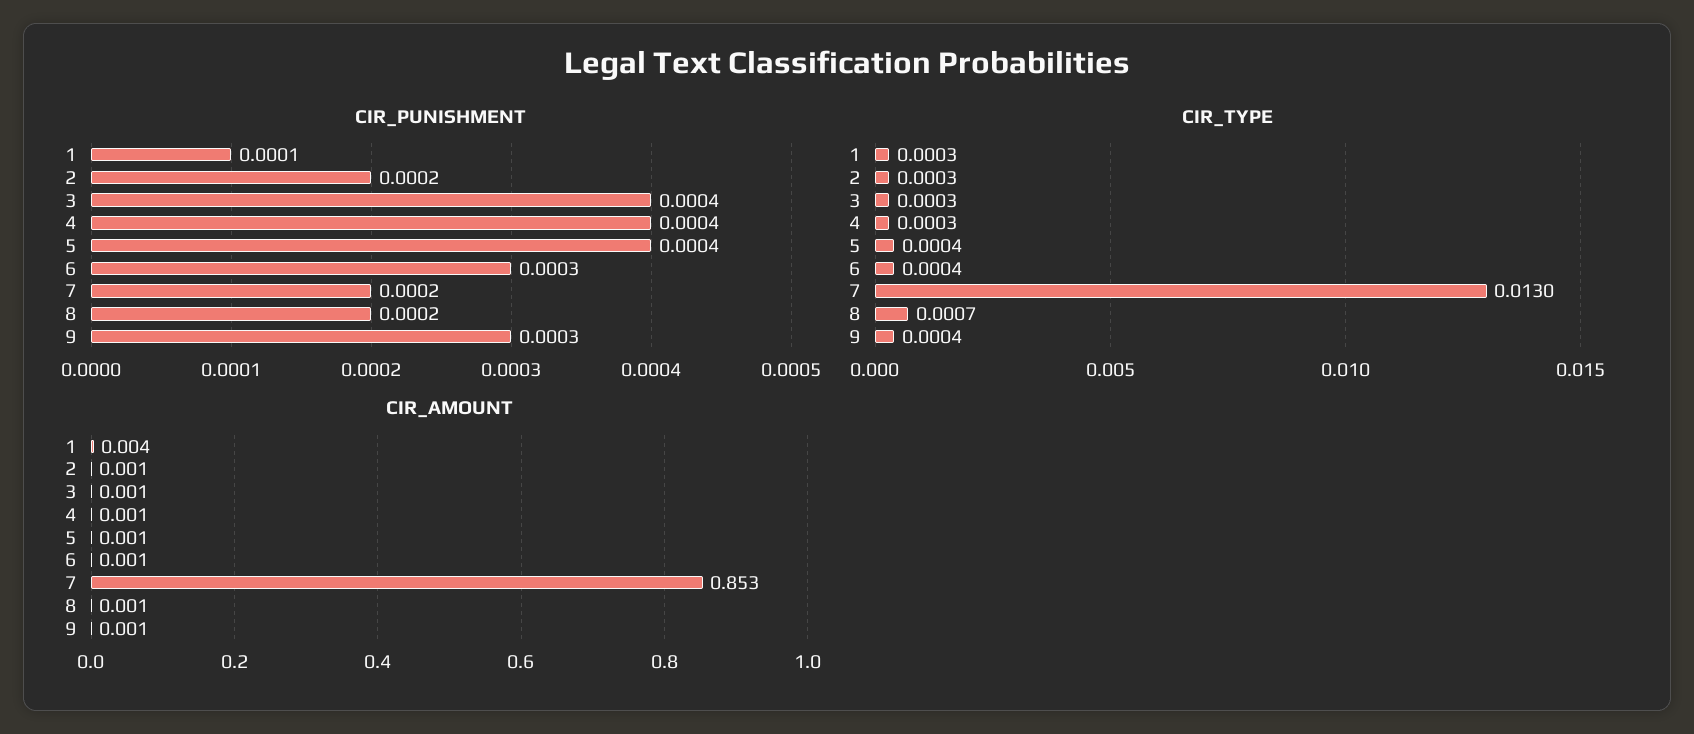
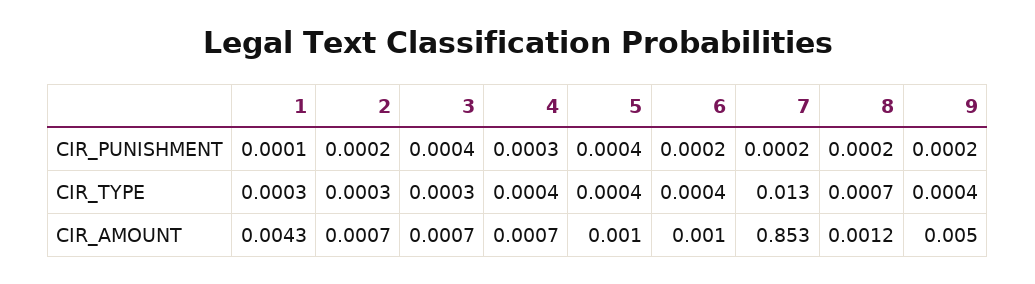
  {
    "CIR_PUNISHMENT": {
      "1": 0.0001,
      "2": 0.0002,
      "3": 0.0004,
-     "4": 0.0004,
+     "4": 0.0003,
      "5": 0.0004,
-     "6": 0.0003,
+     "6": 0.0002,
      "7": 0.0002,
      "8": 0.0002,
-     "9": 0.0003
+     "9": 0.0002
    },
    "CIR_TYPE": {
      "1": 0.0003,
      "2": 0.0003,
      "3": 0.0003,
-     "4": 0.0003,
+     "4": 0.0004,
      "5": 0.0004,
      "6": 0.0004,
      "7": 0.013,
      "8": 0.0007,
      "9": 0.0004
    },
    "CIR_AMOUNT": {
      "1": 0.0043,
      "2": 0.0007,
      "3": 0.0007,
      "4": 0.0007,
      "5": 0.001,
      "6": 0.001,
      "7": 0.853,
      "8": 0.0012,
-     "9": 0.001
+     "9": 0.005
    }
  }

